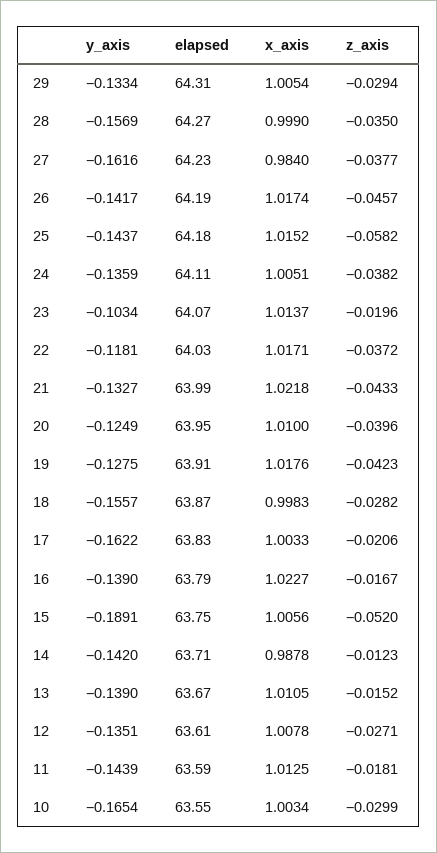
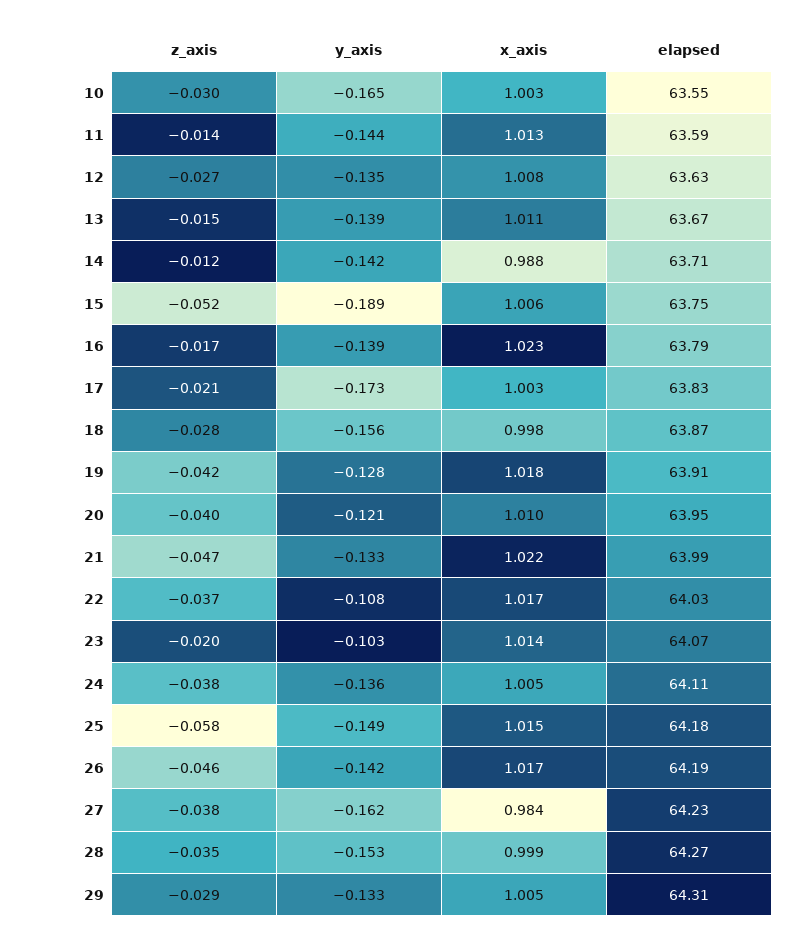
  {
    "y_axis": {
      "29": -0.1334,
-     "28": -0.1569,
+     "28": -0.153,
      "27": -0.1616,
      "26": -0.1417,
-     "25": -0.1437,
+     "25": -0.149,
      "24": -0.1359,
      "23": -0.1034,
-     "22": -0.1181,
+     "22": -0.108,
      "21": -0.1327,
-     "20": -0.1249,
+     "20": -0.121,
      "19": -0.1275,
      "18": -0.1557,
-     "17": -0.1622,
+     "17": -0.173,
      "16": -0.139,
      "15": -0.1891,
      "14": -0.142,
      "13": -0.139,
      "12": -0.1351,
      "11": -0.1439,
      "10": -0.1654
    },
    "elapsed": {
      "29": 64.31,
      "28": 64.27,
      "27": 64.23,
      "26": 64.19,
      "25": 64.18,
      "24": 64.11,
      "23": 64.07,
      "22": 64.03,
      "21": 63.99,
      "20": 63.95,
      "19": 63.91,
      "18": 63.87,
      "17": 63.83,
      "16": 63.79,
      "15": 63.75,
      "14": 63.71,
      "13": 63.67,
-     "12": 63.61,
+     "12": 63.63,
      "11": 63.59,
      "10": 63.55
    },
    "x_axis": {
      "29": 1.0054,
      "28": 0.999,
      "27": 0.984,
      "26": 1.0174,
      "25": 1.0152,
      "24": 1.0051,
      "23": 1.0137,
      "22": 1.0171,
      "21": 1.0218,
      "20": 1.01,
      "19": 1.0176,
      "18": 0.9983,
      "17": 1.0033,
      "16": 1.0227,
      "15": 1.0056,
      "14": 0.9878,
      "13": 1.0105,
      "12": 1.0078,
      "11": 1.0125,
      "10": 1.0034
    },
    "z_axis": {
      "29": -0.0294,
      "28": -0.035,
      "27": -0.0377,
      "26": -0.0457,
      "25": -0.0582,
      "24": -0.0382,
      "23": -0.0196,
      "22": -0.0372,
-     "21": -0.0433,
+     "21": -0.047,
      "20": -0.0396,
      "19": -0.0423,
      "18": -0.0282,
      "17": -0.0206,
      "16": -0.0167,
      "15": -0.052,
      "14": -0.0123,
      "13": -0.0152,
      "12": -0.0271,
-     "11": -0.0181,
+     "11": -0.014,
      "10": -0.0299
    }
  }

